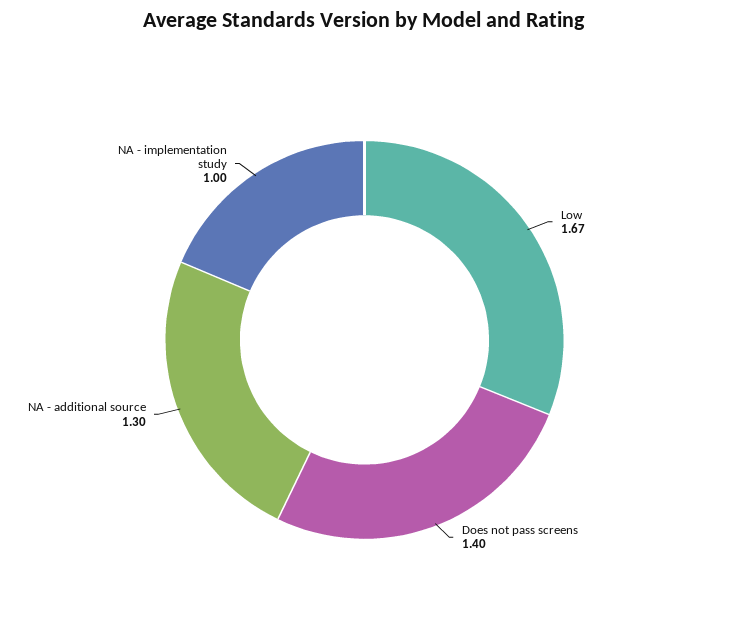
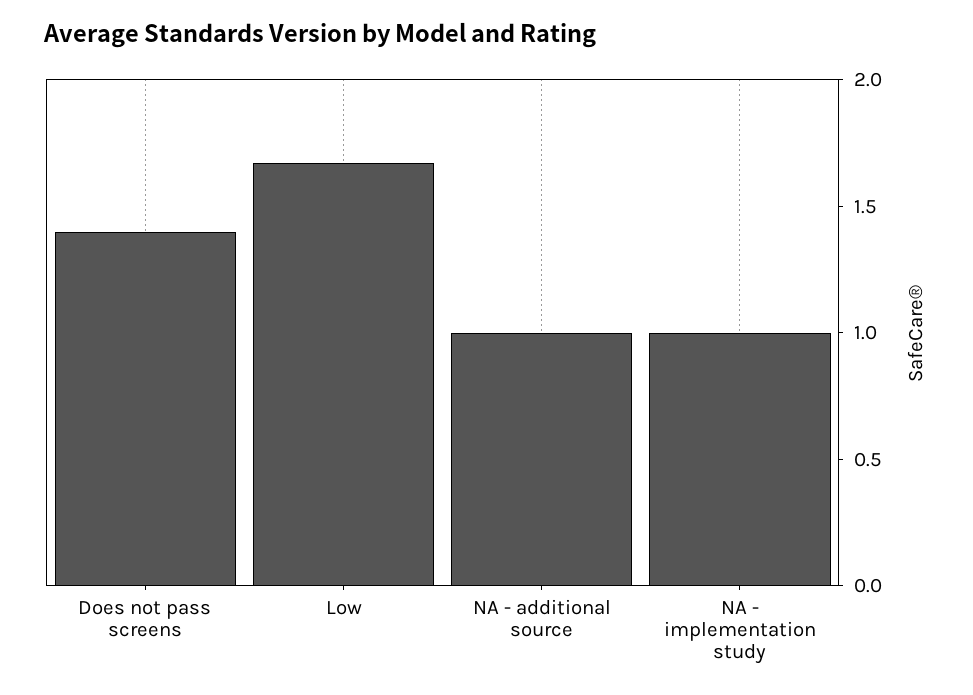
  {
    "Low": 1.67,
    "Does not pass screens": 1.4,
-   "NA - additional source": 1.3,
+   "NA - additional source": 1,
    "NA - implementation study": 1
  }

